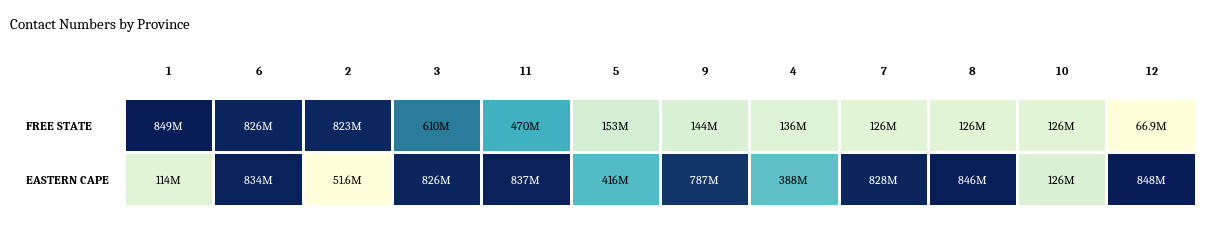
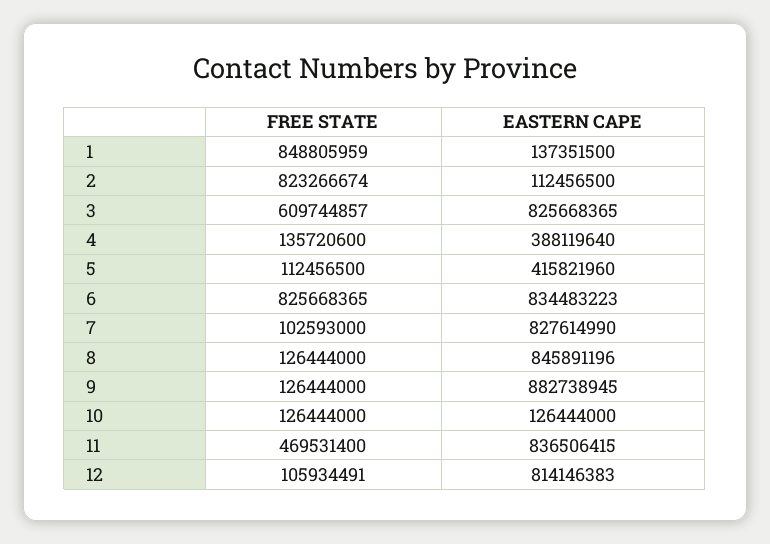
  {
    "1": {
      "FREE STATE": 848805959,
-     "EASTERN CAPE": 114000000
+     "EASTERN CAPE": 137351500
    },
    "6": {
      "FREE STATE": 825668365,
      "EASTERN CAPE": 834483223
    },
    "2": {
      "FREE STATE": 823266674,
-     "EASTERN CAPE": 51600000
+     "EASTERN CAPE": 112456500
    },
    "3": {
      "FREE STATE": 609744857,
      "EASTERN CAPE": 825668365
    },
    "11": {
      "FREE STATE": 469531400,
      "EASTERN CAPE": 836506415
    },
    "5": {
-     "FREE STATE": 153000000,
+     "FREE STATE": 112456500,
      "EASTERN CAPE": 415821960
    },
    "9": {
-     "FREE STATE": 144000000,
+     "FREE STATE": 126444000,
-     "EASTERN CAPE": 787000000
+     "EASTERN CAPE": 882738945
    },
    "4": {
      "FREE STATE": 135720600,
      "EASTERN CAPE": 388119640
    },
    "7": {
-     "FREE STATE": 126000000,
+     "FREE STATE": 102593000,
      "EASTERN CAPE": 827614990
    },
    "8": {
      "FREE STATE": 126444000,
      "EASTERN CAPE": 845891196
    },
    "10": {
      "FREE STATE": 126444000,
      "EASTERN CAPE": 126444000
    },
    "12": {
-     "FREE STATE": 66900000,
+     "FREE STATE": 105934491,
-     "EASTERN CAPE": 848000000
+     "EASTERN CAPE": 814146383
    }
  }

